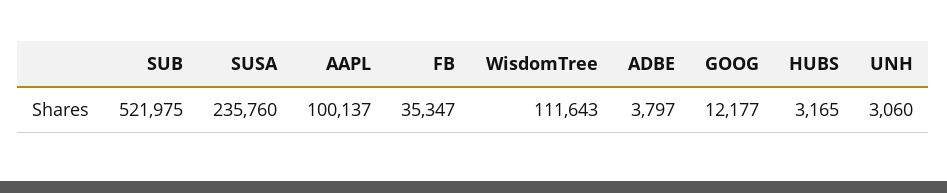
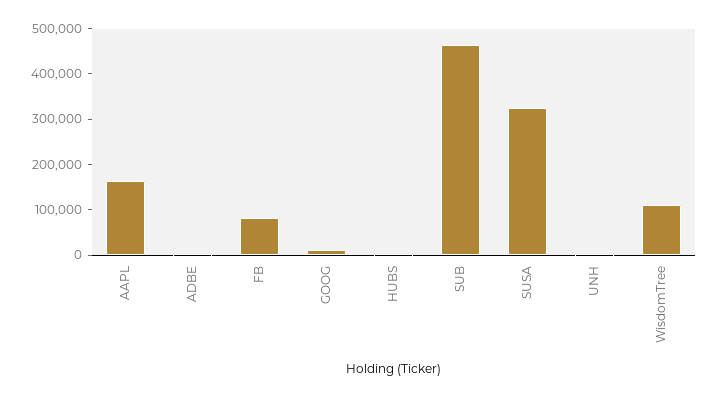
  {
-   "SUB": 521975,
+   "SUB": 460000,
-   "SUSA": 235760,
+   "SUSA": 320000,
-   "AAPL": 100137,
+   "AAPL": 160000,
-   "FB": 35347,
+   "FB": 80000,
    "WisdomTree": 111643,
    "ADBE": 3797,
    "GOOG": 12177,
    "HUBS": 3165,
    "UNH": 3060
  }

